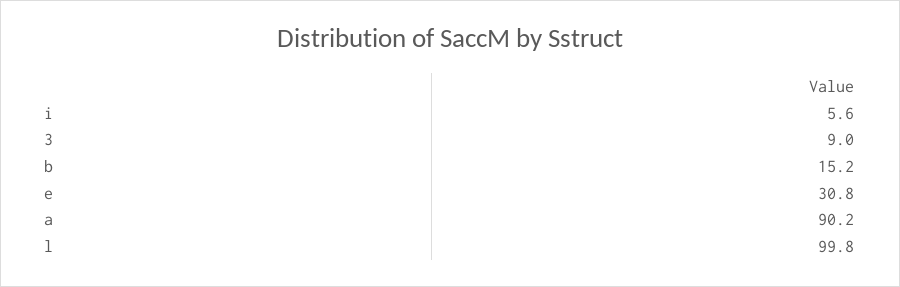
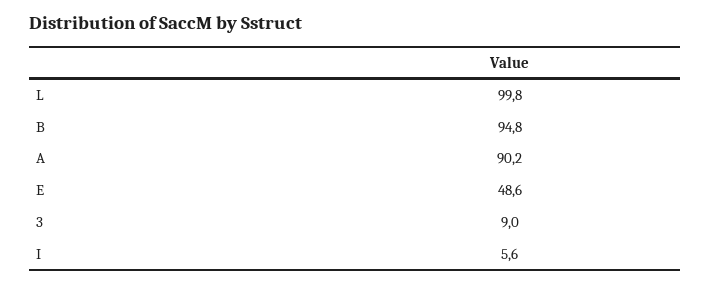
  {
    "i": 5.6,
    "3": 9,
-   "b": 15.2,
+   "b": 94.8,
-   "e": 30.8,
+   "e": 48.6,
    "a": 90.2,
    "l": 99.8
  }

